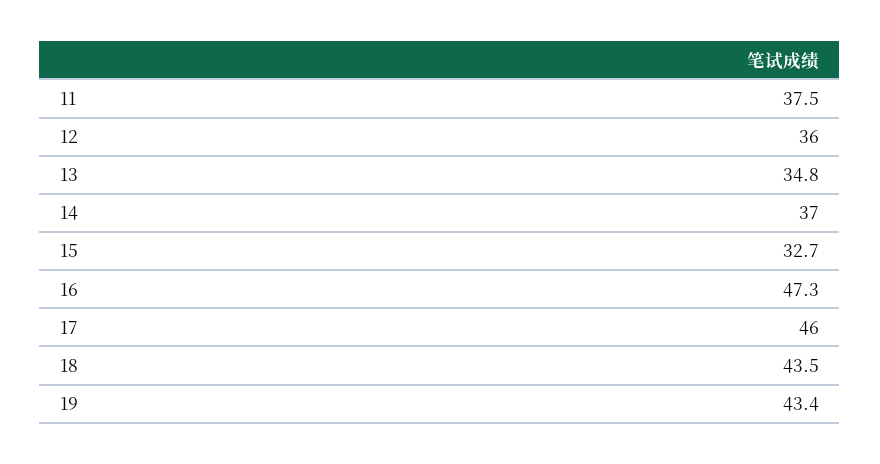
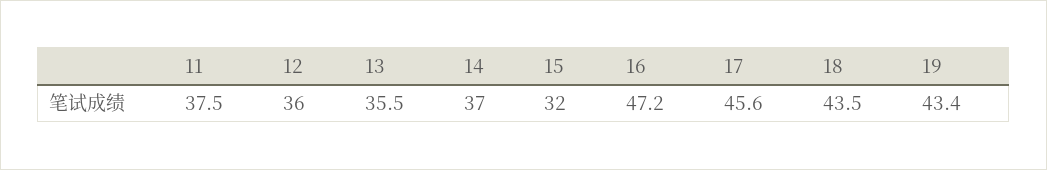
  {
    "11": 37.5,
    "12": 36,
-   "13": 34.8,
+   "13": 35.5,
    "14": 37,
-   "15": 32.7,
+   "15": 32,
-   "16": 47.3,
+   "16": 47.2,
-   "17": 46,
+   "17": 45.6,
    "18": 43.5,
    "19": 43.4
  }

